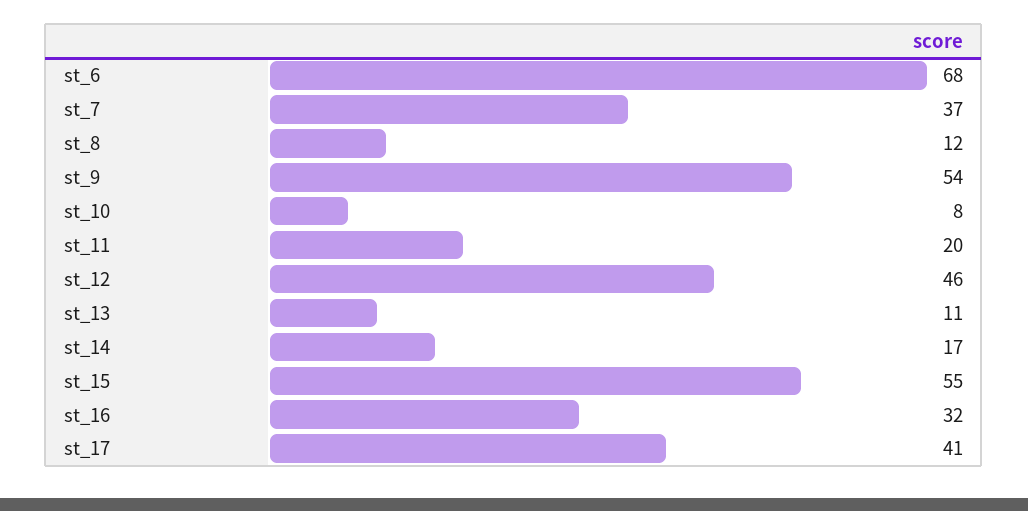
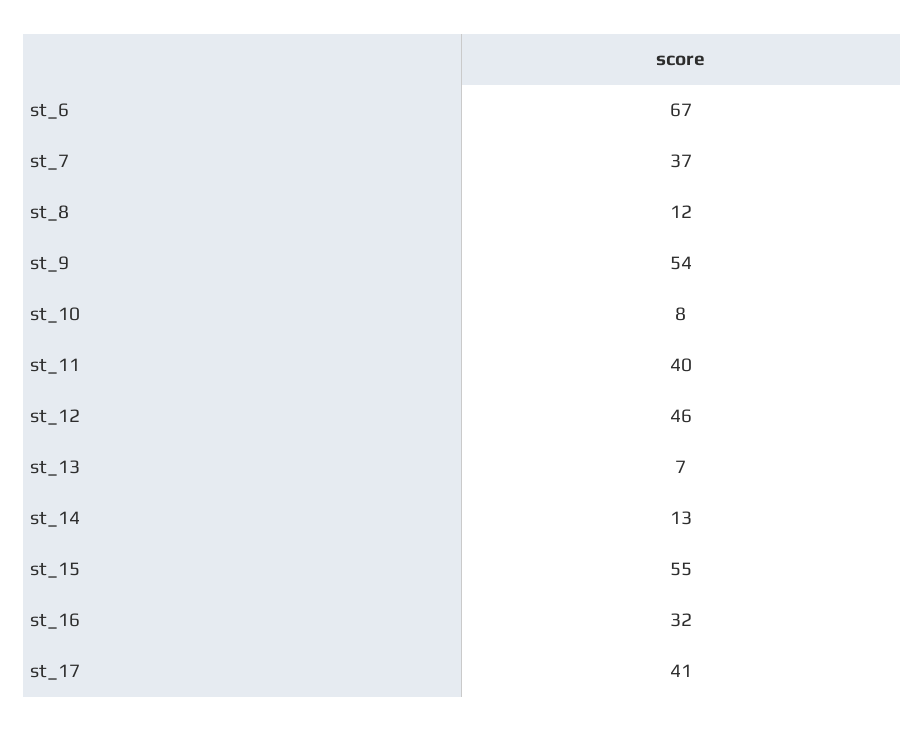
  {
-   "st_6": 68,
+   "st_6": 67,
    "st_7": 37,
    "st_8": 12,
    "st_9": 54,
    "st_10": 8,
-   "st_11": 20,
+   "st_11": 40,
    "st_12": 46,
-   "st_13": 11,
+   "st_13": 7,
-   "st_14": 17,
+   "st_14": 13,
    "st_15": 55,
    "st_16": 32,
    "st_17": 41
  }

